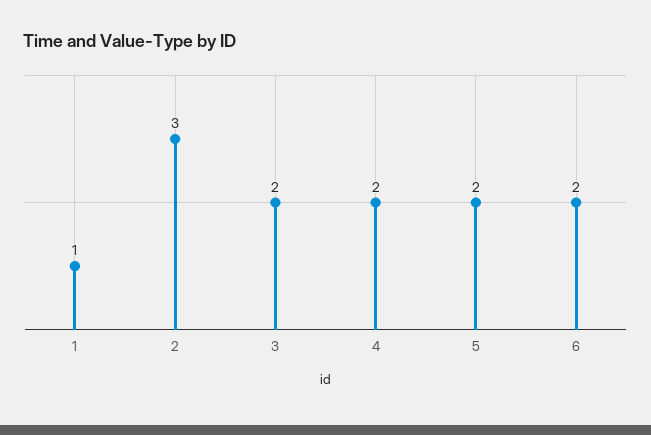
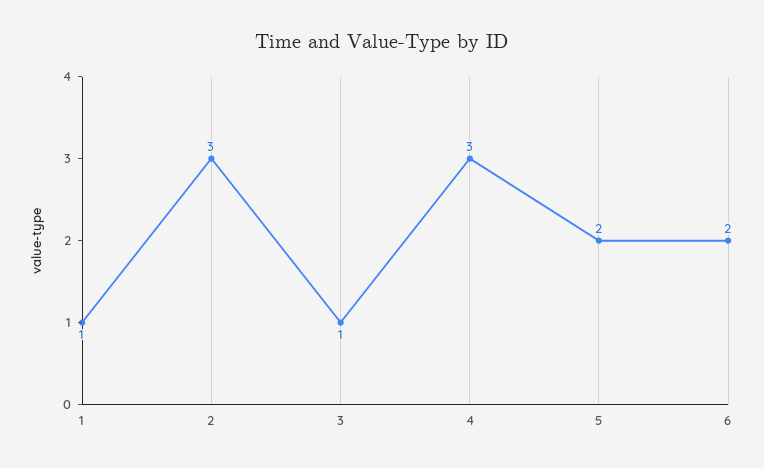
  {
    "1": 1,
    "2": 3,
-   "3": 2,
+   "3": 1,
-   "4": 2,
+   "4": 3,
    "5": 2,
    "6": 2
  }

